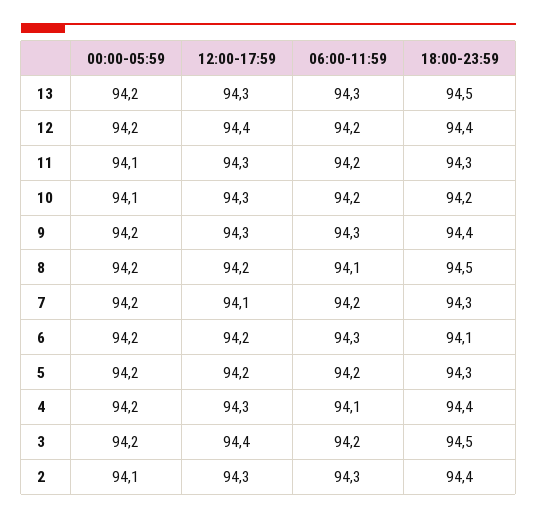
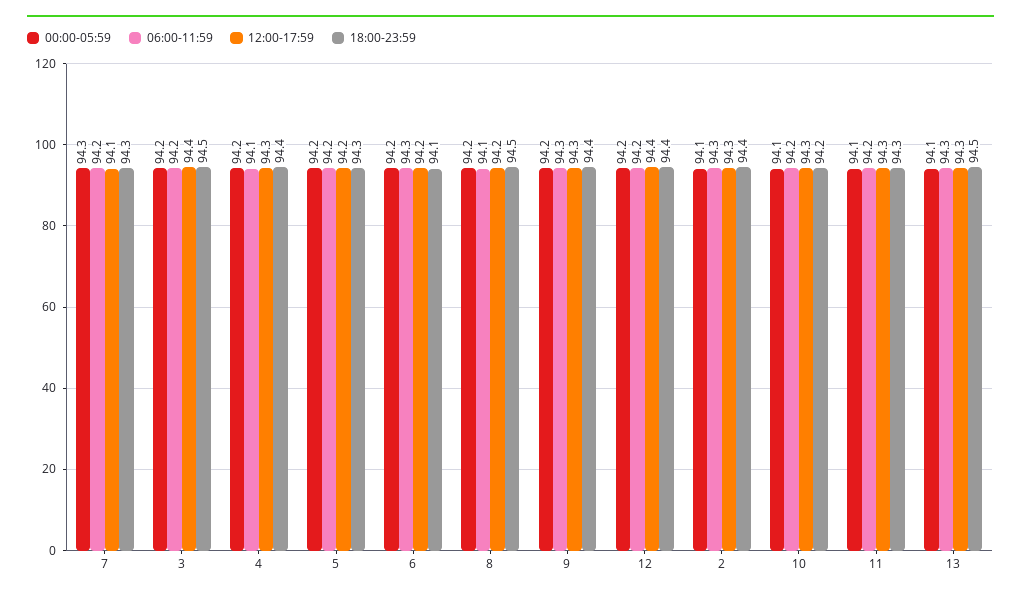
  {
    "00:00-05:59": {
-     "13": 94.2,
+     "13": 94.1,
      "12": 94.2,
      "11": 94.1,
      "10": 94.1,
      "9": 94.2,
      "8": 94.2,
-     "7": 94.2,
+     "7": 94.3,
      "6": 94.2,
      "5": 94.2,
      "4": 94.2,
      "3": 94.2,
      "2": 94.1
    },
    "12:00-17:59": {
      "13": 94.3,
      "12": 94.4,
      "11": 94.3,
      "10": 94.3,
      "9": 94.3,
      "8": 94.2,
      "7": 94.1,
      "6": 94.2,
      "5": 94.2,
      "4": 94.3,
      "3": 94.4,
      "2": 94.3
    },
    "06:00-11:59": {
      "13": 94.3,
      "12": 94.2,
      "11": 94.2,
      "10": 94.2,
      "9": 94.3,
      "8": 94.1,
      "7": 94.2,
      "6": 94.3,
      "5": 94.2,
      "4": 94.1,
      "3": 94.2,
      "2": 94.3
    },
    "18:00-23:59": {
      "13": 94.5,
      "12": 94.4,
      "11": 94.3,
      "10": 94.2,
      "9": 94.4,
      "8": 94.5,
      "7": 94.3,
      "6": 94.1,
      "5": 94.3,
      "4": 94.4,
      "3": 94.5,
      "2": 94.4
    }
  }

